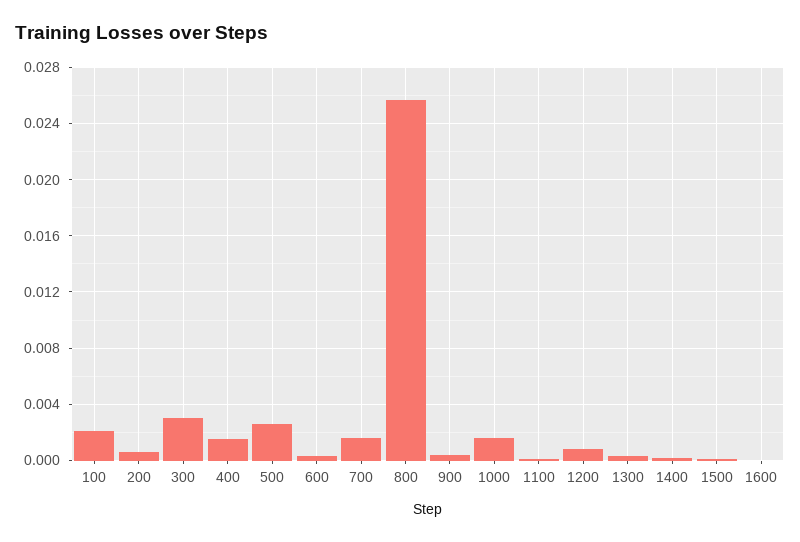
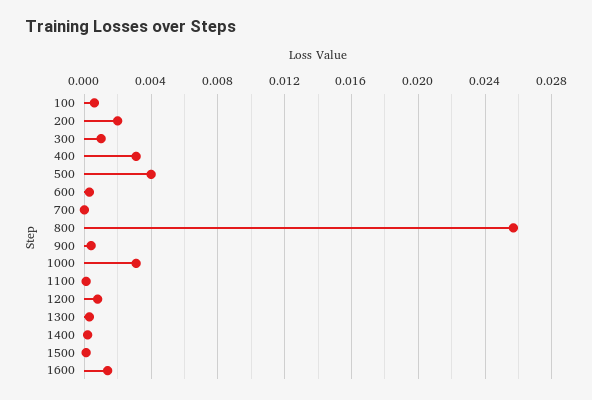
  {
-   "100": 0.002,
+   "100": 0.0005,
-   "200": 0.0005,
+   "200": 0.002,
-   "300": 0.003,
+   "300": 0.001,
-   "400": 0.0015,
+   "400": 0.003,
-   "500": 0.0025,
+   "500": 0.004,
    "600": 0.0005,
-   "700": 0.0015,
+   "700": 0,
    "800": 0.0255,
    "900": 0.0005,
-   "1000": 0.0015,
+   "1000": 0.003,
    "1100": 0,
    "1200": 0.001,
    "1300": 0.0005,
    "1400": 0,
    "1500": 0,
-   "1600": 0
+   "1600": 0.0015
  }

